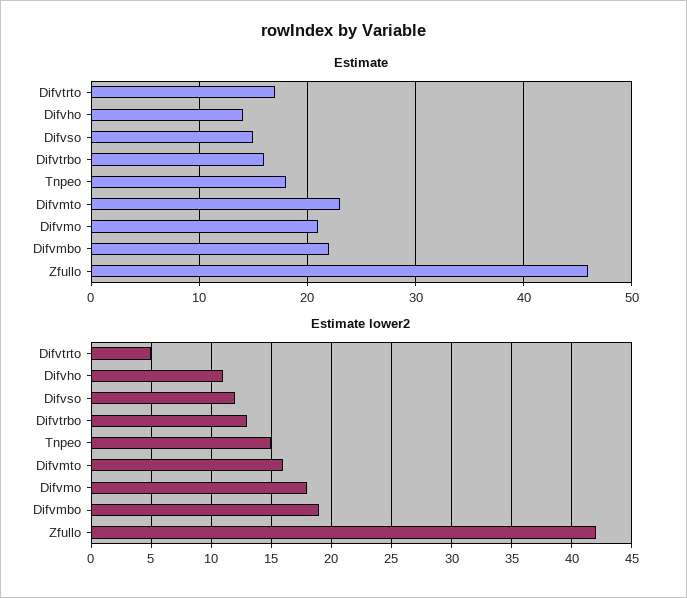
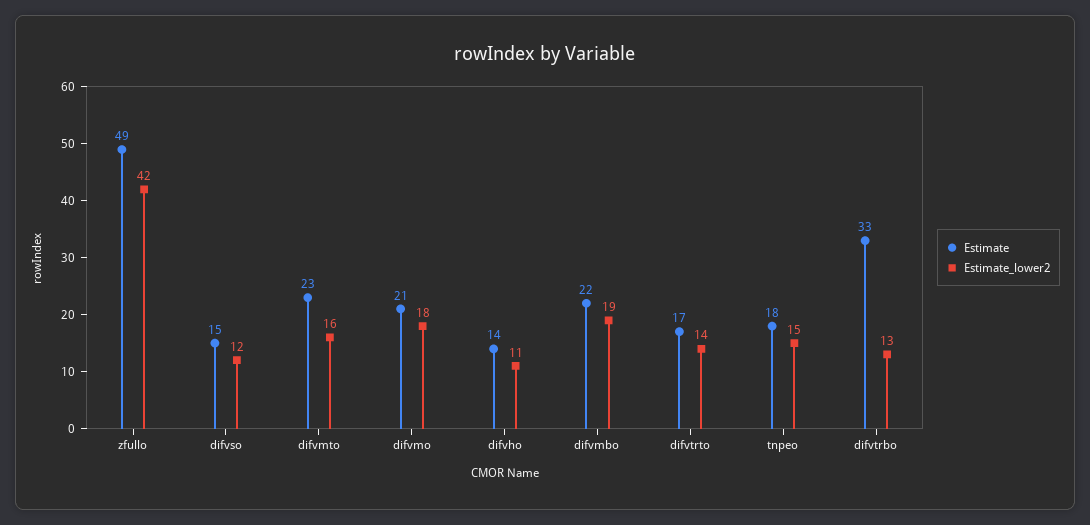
  {
    "Estimate": {
      "Difvtrto": 17,
      "Difvho": 14,
      "Difvso": 15,
-     "Difvtrbo": 16,
+     "Difvtrbo": 33,
      "Tnpeo": 18,
      "Difvmto": 23,
      "Difvmo": 21,
      "Difvmbo": 22,
-     "Zfullo": 46
+     "Zfullo": 49
    },
    "Estimate lower2": {
-     "Difvtrto": 5,
+     "Difvtrto": 14,
      "Difvho": 11,
      "Difvso": 12,
      "Difvtrbo": 13,
      "Tnpeo": 15,
      "Difvmto": 16,
      "Difvmo": 18,
      "Difvmbo": 19,
      "Zfullo": 42
    }
  }

